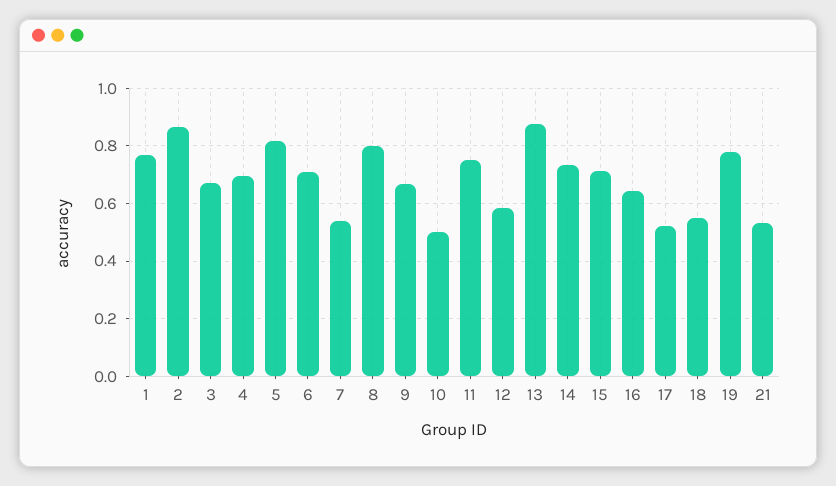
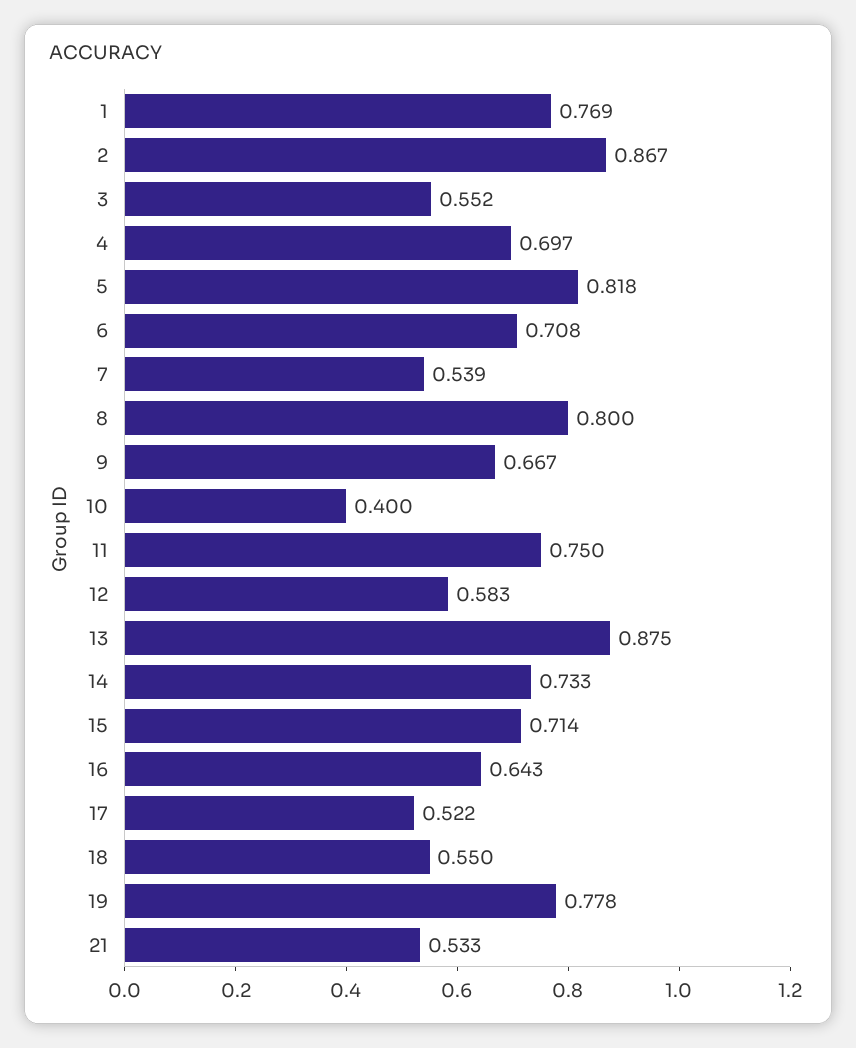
  {
    "1": 0.769,
    "2": 0.867,
-   "3": 0.675,
+   "3": 0.552,
    "4": 0.697,
    "5": 0.818,
    "6": 0.708,
    "7": 0.539,
    "8": 0.8,
    "9": 0.667,
-   "10": 0.5,
+   "10": 0.4,
    "11": 0.75,
    "12": 0.583,
    "13": 0.875,
    "14": 0.733,
    "15": 0.714,
    "16": 0.643,
    "17": 0.522,
    "18": 0.55,
    "19": 0.778,
    "21": 0.533
  }

